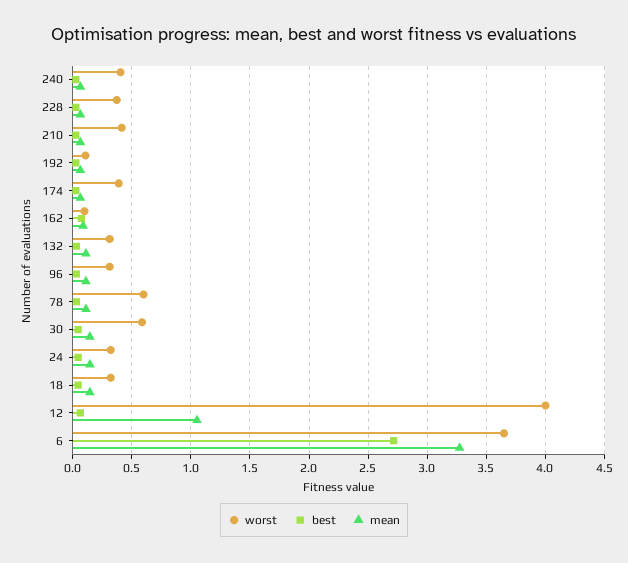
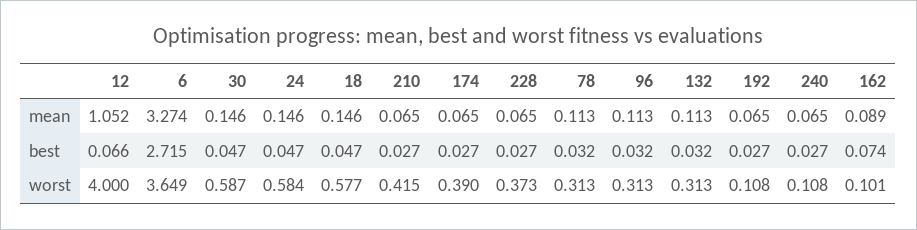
  {
    "worst": {
-     "240": 0.4,
+     "240": 0.108,
      "228": 0.373,
      "210": 0.415,
      "192": 0.108,
      "174": 0.39,
      "162": 0.101,
      "132": 0.313,
      "96": 0.313,
-     "78": 0.6,
+     "78": 0.313,
      "30": 0.587,
-     "24": 0.3,
+     "24": 0.584,
-     "18": 0.3,
+     "18": 0.577,
      "12": 4,
      "6": 3.649
    },
    "best": {
      "240": 0.027,
      "228": 0.027,
      "210": 0.027,
      "192": 0.027,
      "174": 0.027,
      "162": 0.074,
      "132": 0.032,
      "96": 0.032,
      "78": 0.032,
      "30": 0.047,
      "24": 0.047,
      "18": 0.047,
      "12": 0.066,
      "6": 2.715
    },
    "mean": {
      "240": 0.065,
      "228": 0.065,
      "210": 0.065,
      "192": 0.065,
      "174": 0.065,
      "162": 0.089,
      "132": 0.113,
      "96": 0.113,
      "78": 0.113,
      "30": 0.146,
      "24": 0.146,
      "18": 0.146,
      "12": 1.052,
      "6": 3.274
    }
  }

